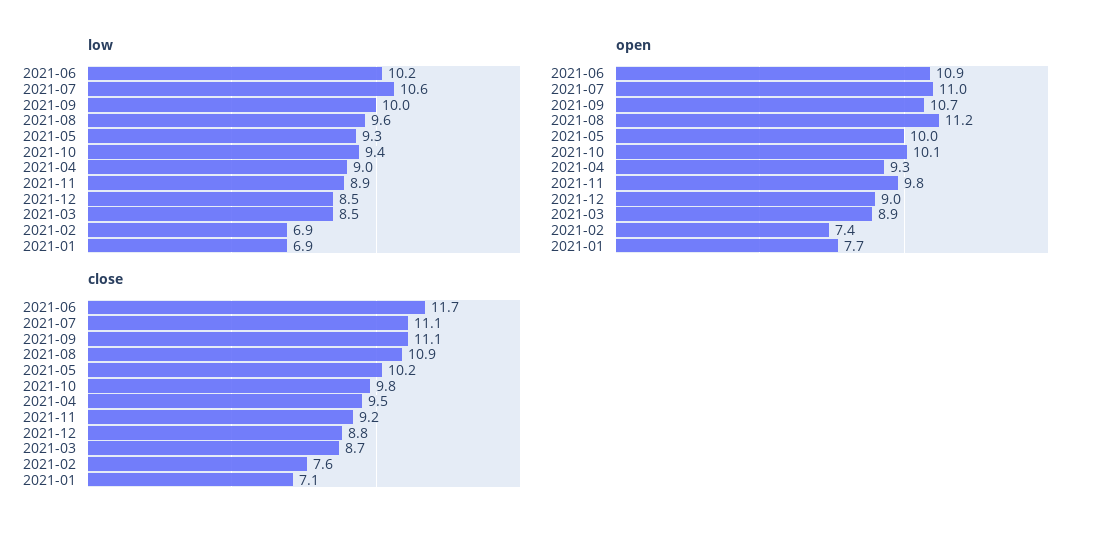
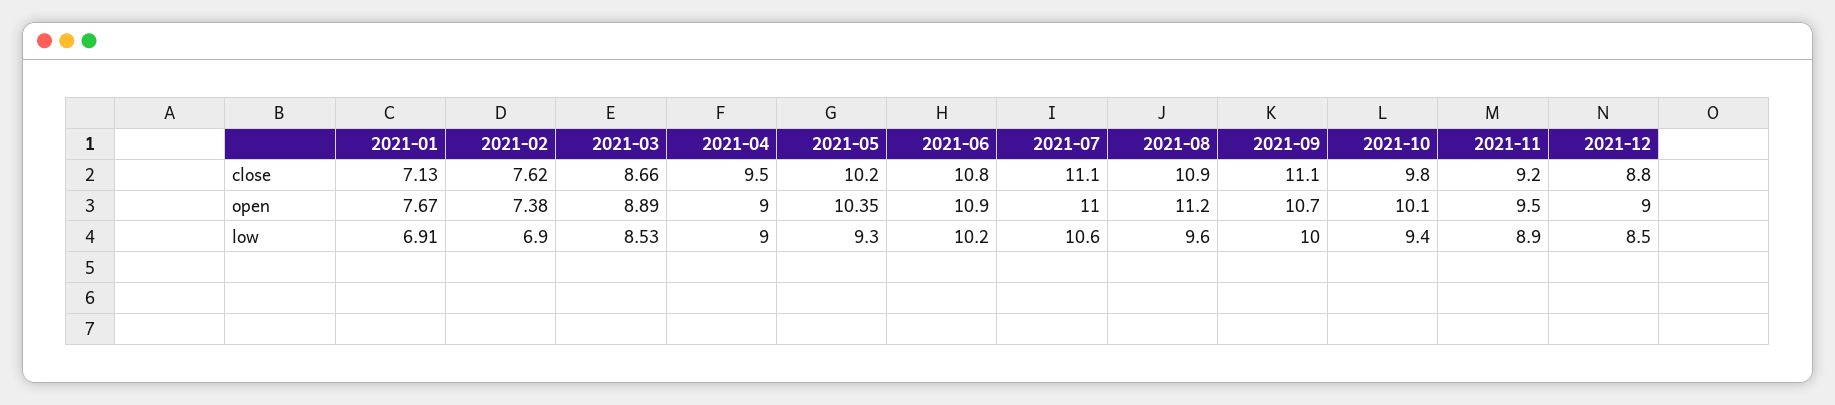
  {
    "low": {
      "2021-06": 10.2,
      "2021-07": 10.6,
      "2021-09": 10,
      "2021-08": 9.6,
      "2021-05": 9.3,
      "2021-10": 9.4,
      "2021-04": 9,
      "2021-11": 8.9,
      "2021-12": 8.5,
      "2021-03": 8.53,
      "2021-02": 6.9,
      "2021-01": 6.91
    },
    "open": {
      "2021-06": 10.9,
      "2021-07": 11,
      "2021-09": 10.7,
      "2021-08": 11.2,
-     "2021-05": 10,
+     "2021-05": 10.35,
      "2021-10": 10.1,
-     "2021-04": 9.3,
+     "2021-04": 9,
-     "2021-11": 9.8,
+     "2021-11": 9.5,
      "2021-12": 9,
      "2021-03": 8.89,
      "2021-02": 7.38,
      "2021-01": 7.67
    },
    "close": {
-     "2021-06": 11.7,
+     "2021-06": 10.8,
      "2021-07": 11.1,
      "2021-09": 11.1,
      "2021-08": 10.9,
      "2021-05": 10.2,
      "2021-10": 9.8,
      "2021-04": 9.5,
      "2021-11": 9.2,
      "2021-12": 8.8,
      "2021-03": 8.66,
      "2021-02": 7.62,
      "2021-01": 7.13
    }
  }

